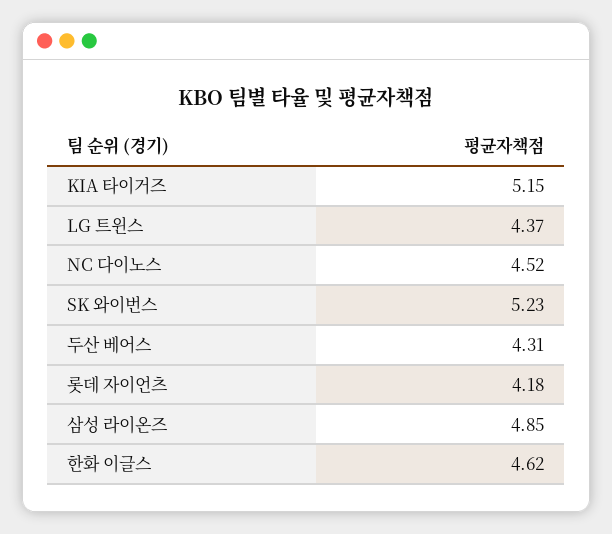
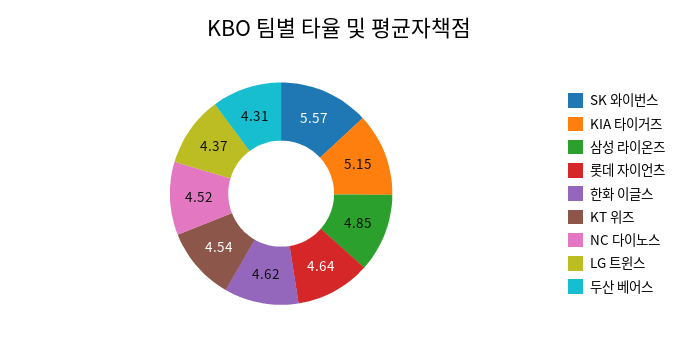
  {
    "KIA 타이거즈": 5.15,
    "LG 트윈스": 4.37,
    "NC 다이노스": 4.52,
-   "SK 와이번스": 5.23,
+   "SK 와이번스": 5.57,
    "두산 베어스": 4.31,
-   "롯데 자이언츠": 4.18,
+   "롯데 자이언츠": 4.64,
    "삼성 라이온즈": 4.85,
-   "한화 이글스": 4.62
+   "한화 이글스": 4.62,
+   "KT 위즈": 4.54
  }

